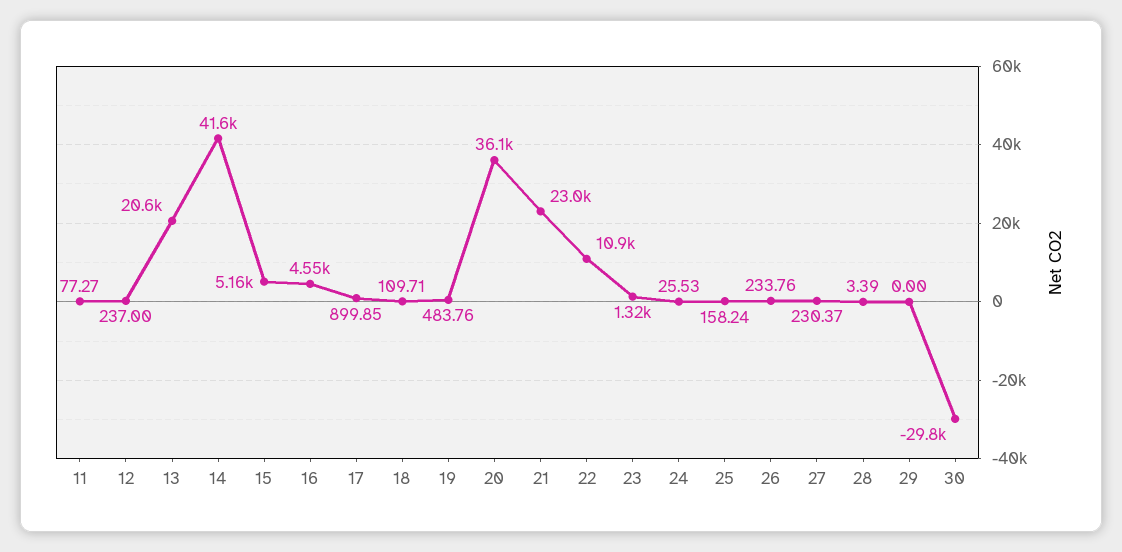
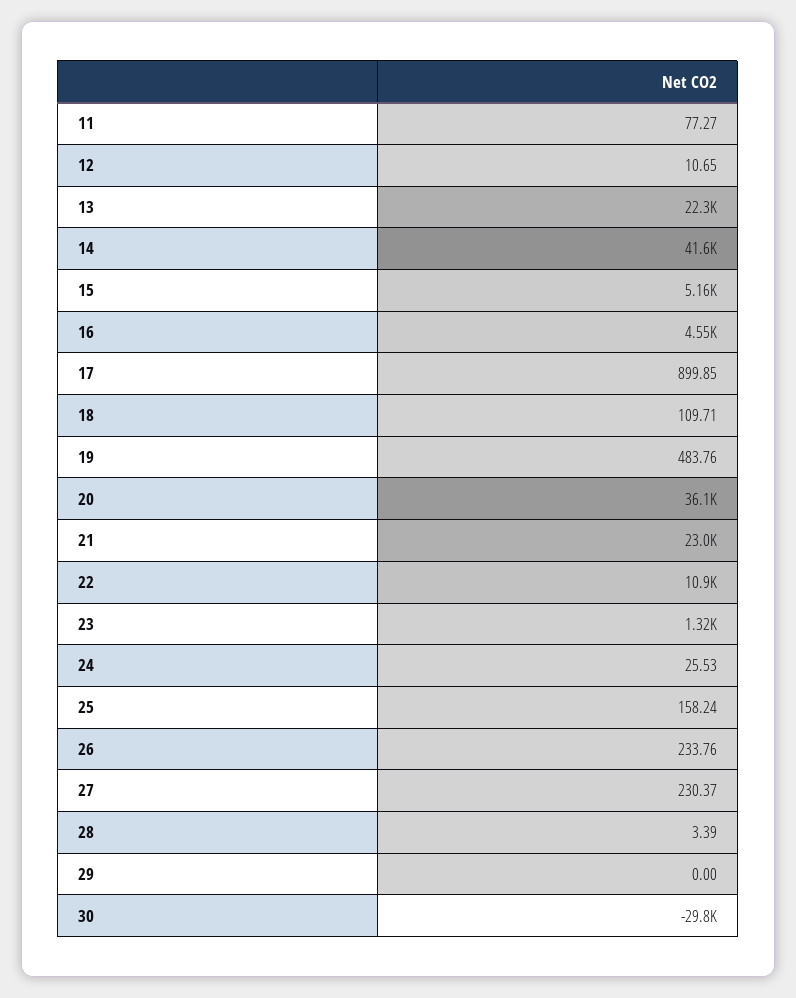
  {
    "11": 77.27,
-   "12": 237,
+   "12": 10.65,
-   "13": 20600,
+   "13": 22300,
    "14": 41600,
    "15": 5160,
    "16": 4550,
    "17": 899.85,
    "18": 109.71,
    "19": 483.76,
    "20": 36100,
    "21": 23000,
    "22": 10900,
    "23": 1320,
    "24": 25.53,
    "25": 158.24,
    "26": 233.76,
    "27": 230.37,
    "28": 3.39,
    "29": 0,
    "30": -29800
  }

